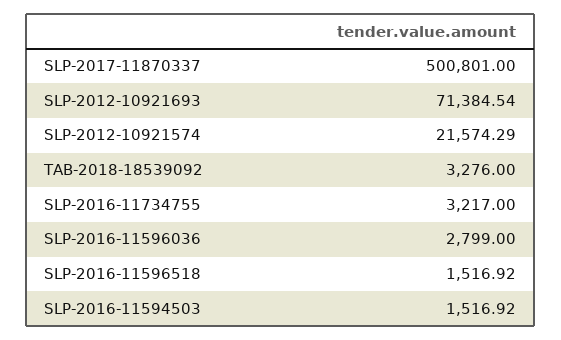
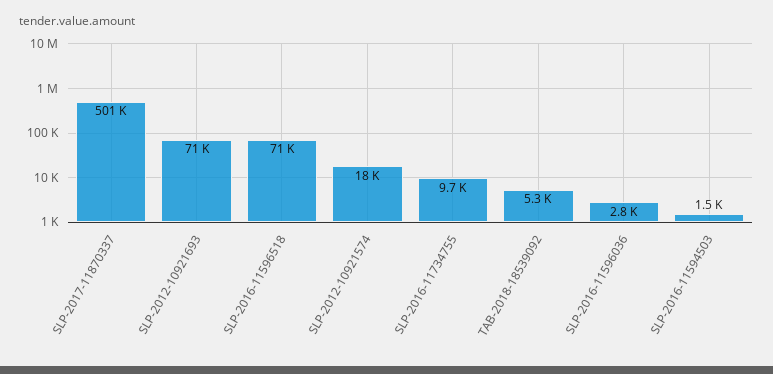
  {
    "SLP-2017-11870337": 500801,
    "SLP-2012-10921693": 71384.54,
-   "SLP-2012-10921574": 21574.29,
+   "SLP-2012-10921574": 18000,
-   "TAB-2018-18539092": 3276,
+   "TAB-2018-18539092": 5300,
-   "SLP-2016-11734755": 3217,
+   "SLP-2016-11734755": 9700,
    "SLP-2016-11596036": 2799,
-   "SLP-2016-11596518": 1516.92,
+   "SLP-2016-11596518": 71000,
    "SLP-2016-11594503": 1516.92
  }

